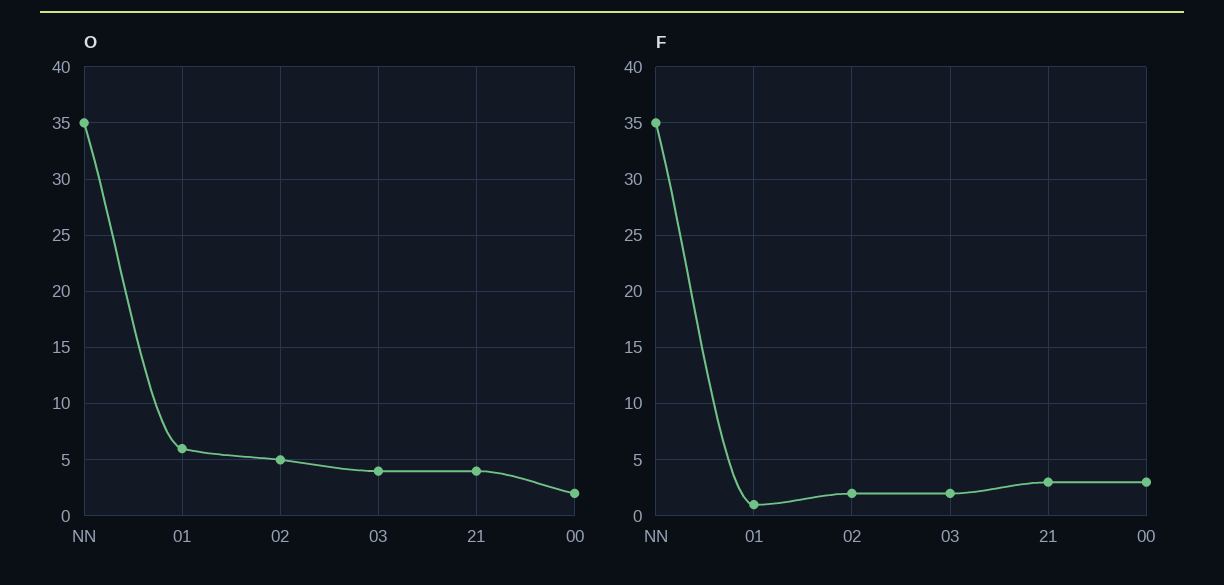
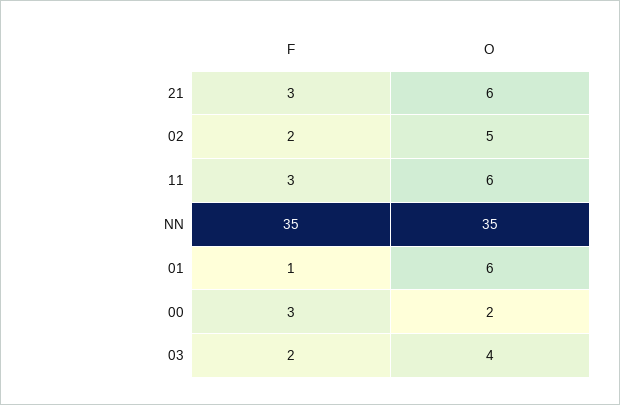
  {
    "O": {
      "NN": 35,
      "01": 6,
      "02": 5,
      "03": 4,
-     "21": 4,
+     "21": 6,
-     "00": 2
+     "00": 2,
+     "11": 6
    },
    "F": {
      "NN": 35,
      "01": 1,
      "02": 2,
      "03": 2,
      "21": 3,
-     "00": 3
+     "00": 3,
+     "11": 3
    }
  }

